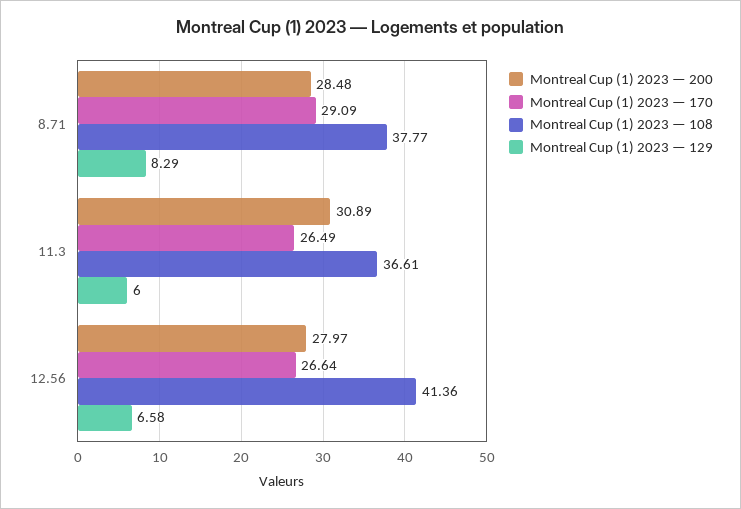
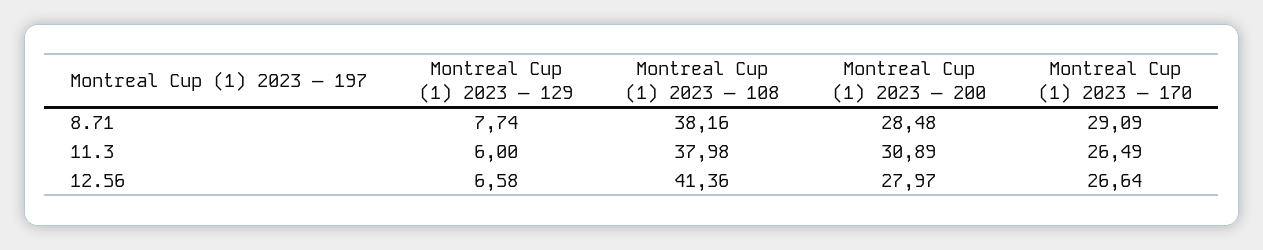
  {
    "Montreal Cup (1) 2023 — 200": {
      "8.71": 28.48,
      "11.3": 30.89,
      "12.56": 27.97
    },
    "Montreal Cup (1) 2023 — 170": {
      "8.71": 29.09,
      "11.3": 26.49,
      "12.56": 26.64
    },
    "Montreal Cup (1) 2023 — 108": {
-     "8.71": 37.77,
+     "8.71": 38.16,
-     "11.3": 36.61,
+     "11.3": 37.98,
      "12.56": 41.36
    },
    "Montreal Cup (1) 2023 — 129": {
-     "8.71": 8.29,
+     "8.71": 7.74,
      "11.3": 6,
      "12.56": 6.58
    }
  }

